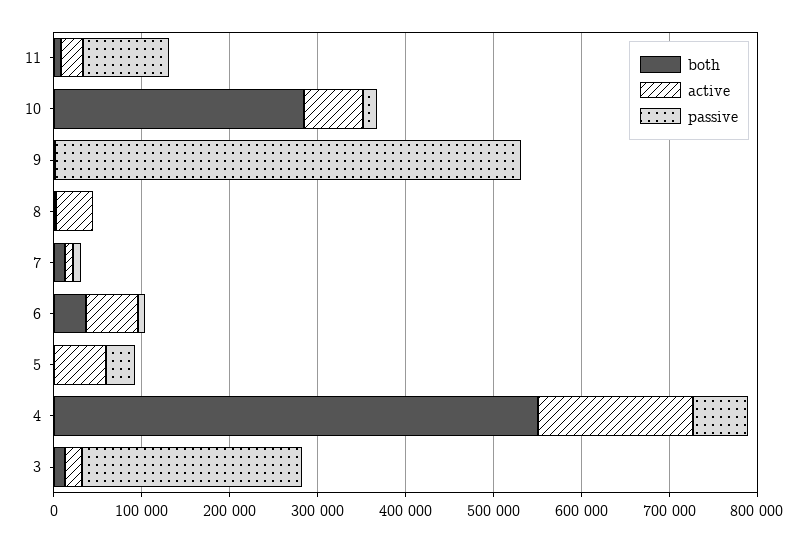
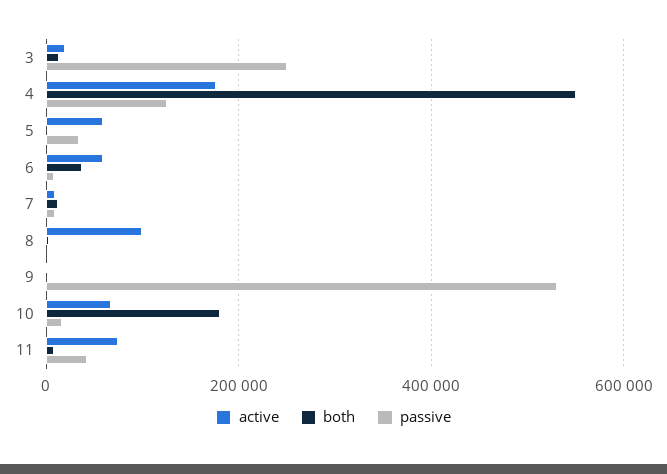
  {
    "both": {
      "11": 0,
-     "10": 280000,
+     "10": 180000,
      "9": 0,
      "8": 0,
      "7": 20000,
      "6": 40000,
      "5": 0,
      "4": 540000,
      "3": 20000
    },
    "active": {
-     "11": 20000,
+     "11": 80000,
      "10": 60000,
      "9": 0,
-     "8": 40000,
+     "8": 100000,
      "7": 0,
      "6": 60000,
      "5": 60000,
      "4": 180000,
      "3": 20000
    },
    "passive": {
-     "11": 100000,
+     "11": 40000,
      "10": 20000,
      "9": 540000,
      "8": 0,
      "7": 0,
      "6": 0,
      "5": 40000,
-     "4": 60000,
+     "4": 120000,
      "3": 240000
    }
  }

